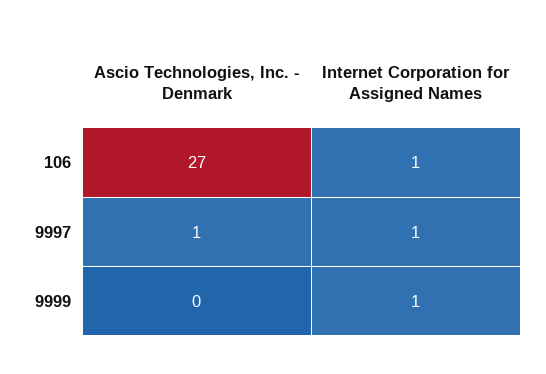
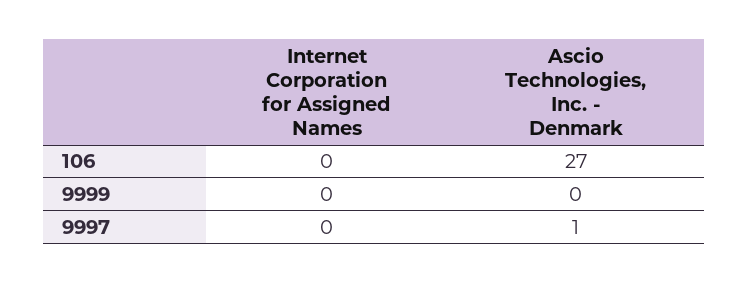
  {
    "Ascio Technologies, Inc. - Denmark": {
      "106": 27,
      "9997": 1,
      "9999": 0
    },
    "Internet Corporation for Assigned Names": {
-     "106": 1,
+     "106": 0,
-     "9997": 1,
+     "9997": 0,
-     "9999": 1
+     "9999": 0
    }
  }

